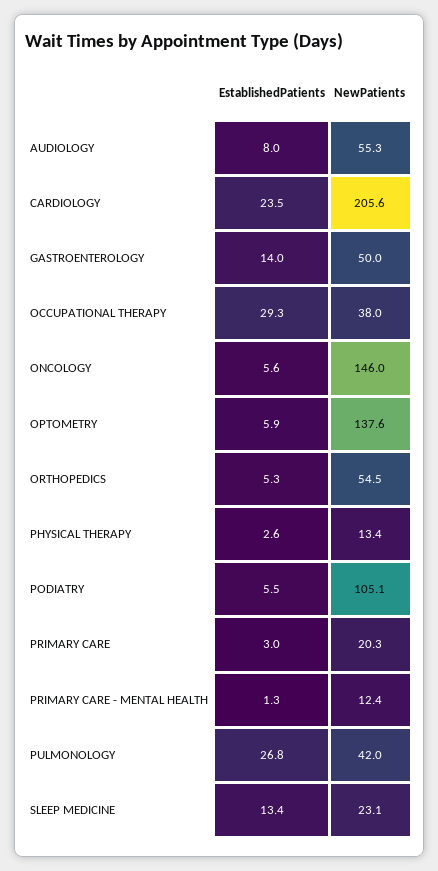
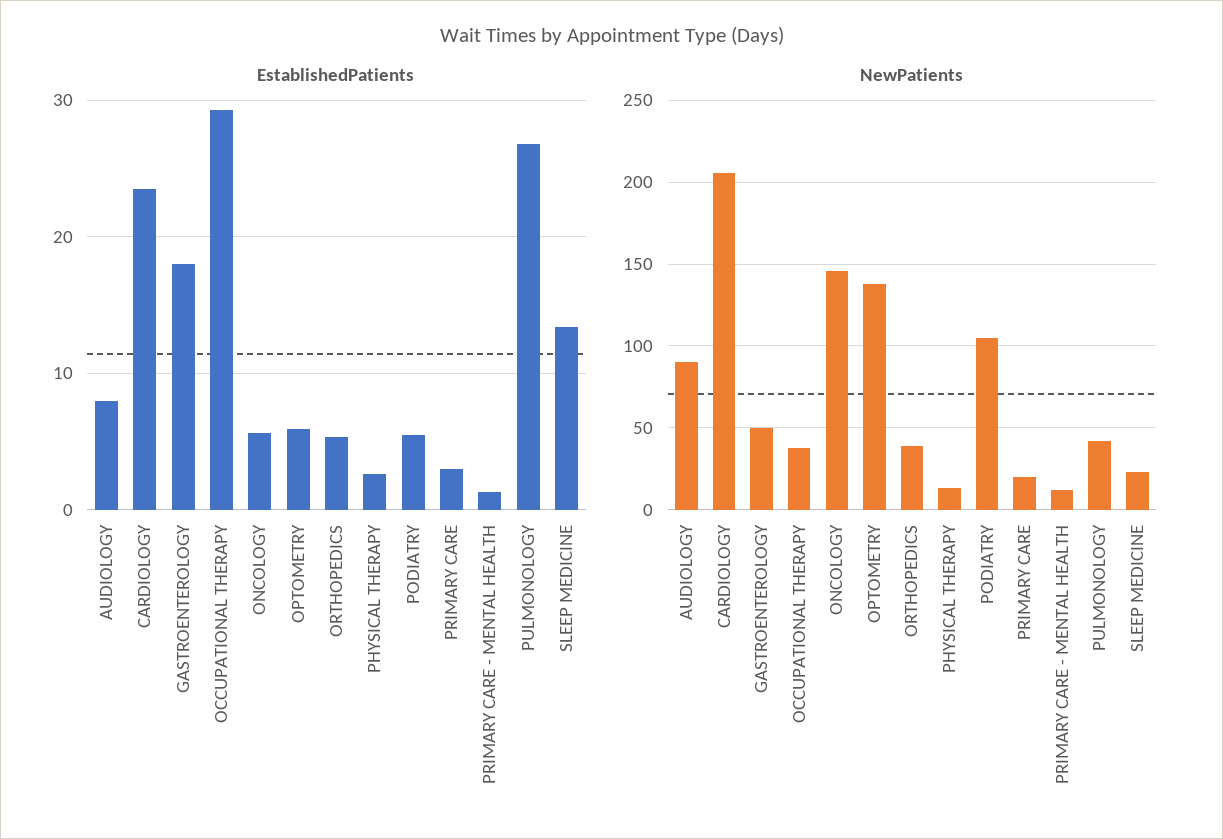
  {
    "EstablishedPatients": {
      "AUDIOLOGY": 8,
      "CARDIOLOGY": 23.5,
-     "GASTROENTEROLOGY": 14,
+     "GASTROENTEROLOGY": 18,
      "OCCUPATIONAL THERAPY": 29.3,
      "ONCOLOGY": 5.6,
      "OPTOMETRY": 5.9,
      "ORTHOPEDICS": 5.3,
      "PHYSICAL THERAPY": 2.6,
      "PODIATRY": 5.5,
      "PRIMARY CARE": 3,
      "PRIMARY CARE - MENTAL HEALTH": 1.3,
      "PULMONOLOGY": 26.8,
      "SLEEP MEDICINE": 13.4
    },
    "NewPatients": {
-     "AUDIOLOGY": 55.3,
+     "AUDIOLOGY": 90,
      "CARDIOLOGY": 205.6,
      "GASTROENTEROLOGY": 50,
      "OCCUPATIONAL THERAPY": 38,
      "ONCOLOGY": 146,
      "OPTOMETRY": 137.6,
-     "ORTHOPEDICS": 54.5,
+     "ORTHOPEDICS": 40,
      "PHYSICAL THERAPY": 13.4,
      "PODIATRY": 105.1,
      "PRIMARY CARE": 20.3,
      "PRIMARY CARE - MENTAL HEALTH": 12.4,
      "PULMONOLOGY": 42,
      "SLEEP MEDICINE": 23.1
    }
  }

